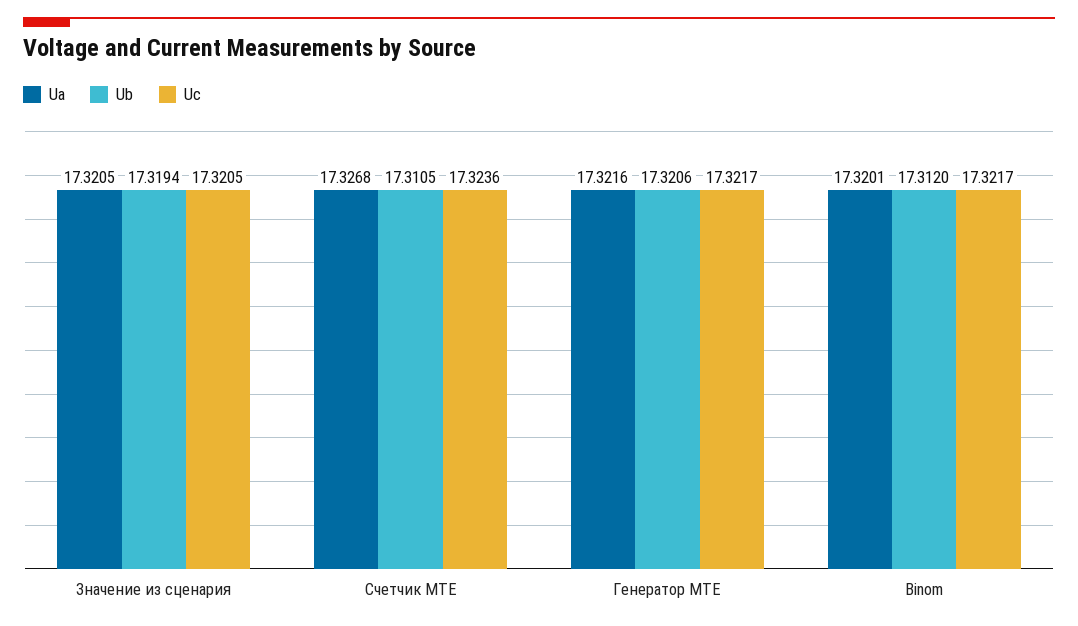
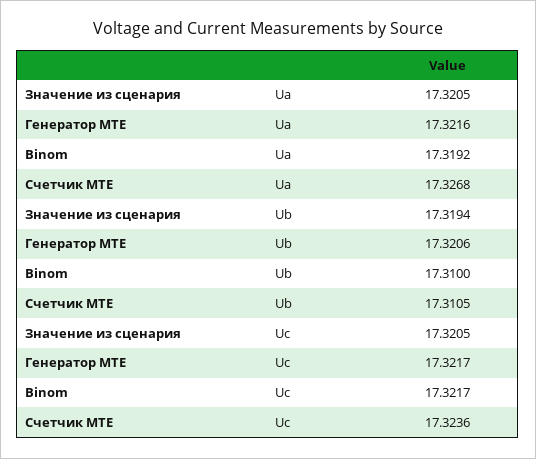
  {
    "Ua": {
      "Значение из сценария": 17.3205,
      "Счетчик MTE": 17.3268,
      "Генератор MTE": 17.3216,
-     "Binom": 17.3201
+     "Binom": 17.3192
    },
    "Ub": {
      "Значение из сценария": 17.3194,
      "Счетчик MTE": 17.3105,
      "Генератор MTE": 17.3206,
-     "Binom": 17.312
+     "Binom": 17.31
    },
    "Uc": {
      "Значение из сценария": 17.3205,
      "Счетчик MTE": 17.3236,
      "Генератор MTE": 17.3217,
      "Binom": 17.3217
    }
  }

